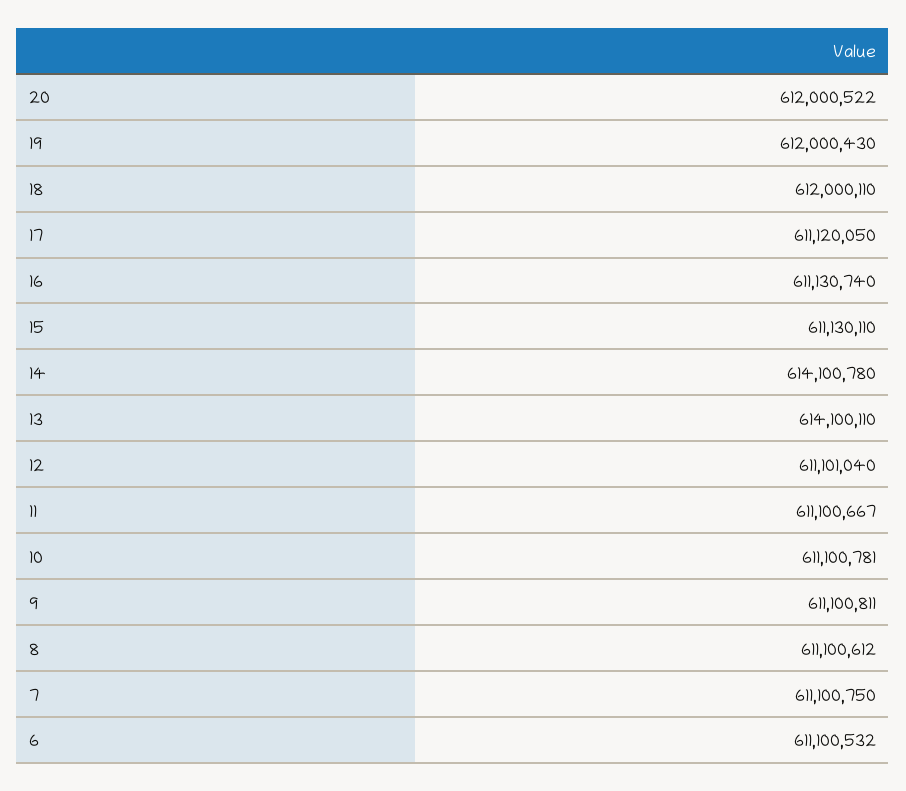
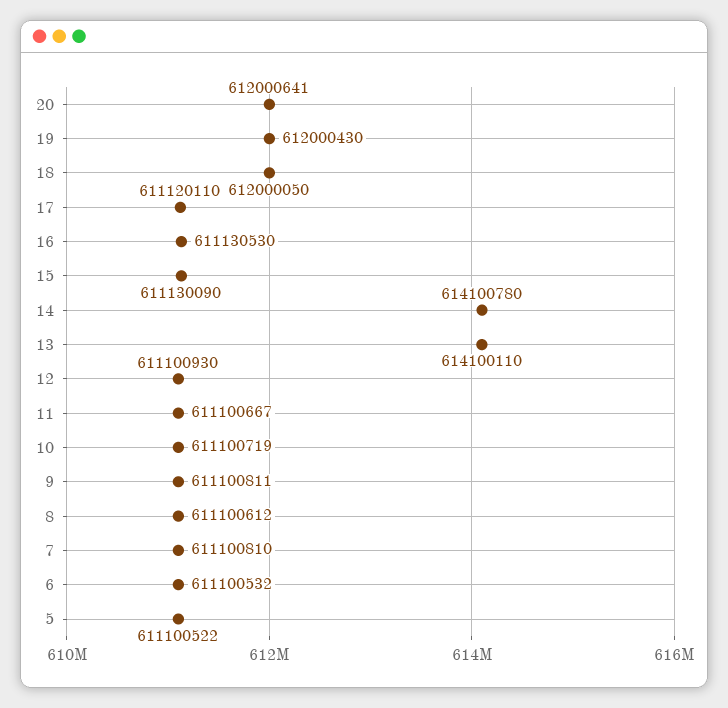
  {
-   "20": 612000522,
+   "20": 612000641,
    "19": 612000430,
-   "18": 612000110,
+   "18": 612000050,
-   "17": 611120050,
+   "17": 611120110,
-   "16": 611130740,
+   "16": 611130530,
-   "15": 611130110,
+   "15": 611130090,
    "14": 614100780,
    "13": 614100110,
-   "12": 611101040,
+   "12": 611100930,
    "11": 611100667,
-   "10": 611100781,
+   "10": 611100719,
    "9": 611100811,
    "8": 611100612,
-   "7": 611100750,
+   "7": 611100810,
-   "6": 611100532
+   "6": 611100532,
+   "5": 611100522
  }

